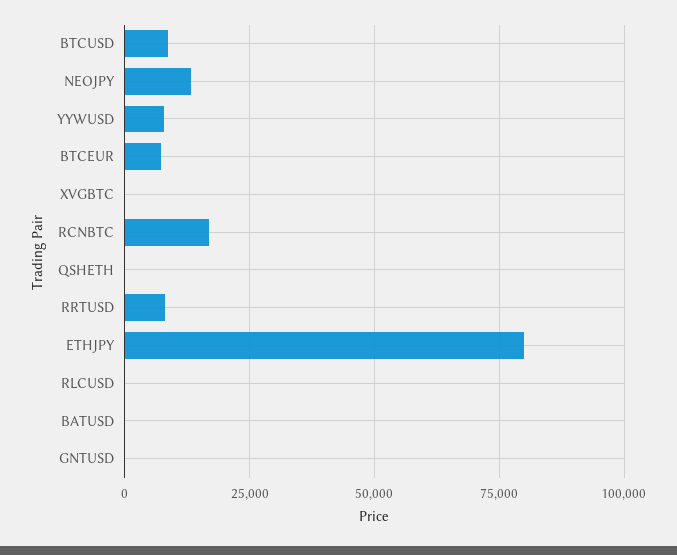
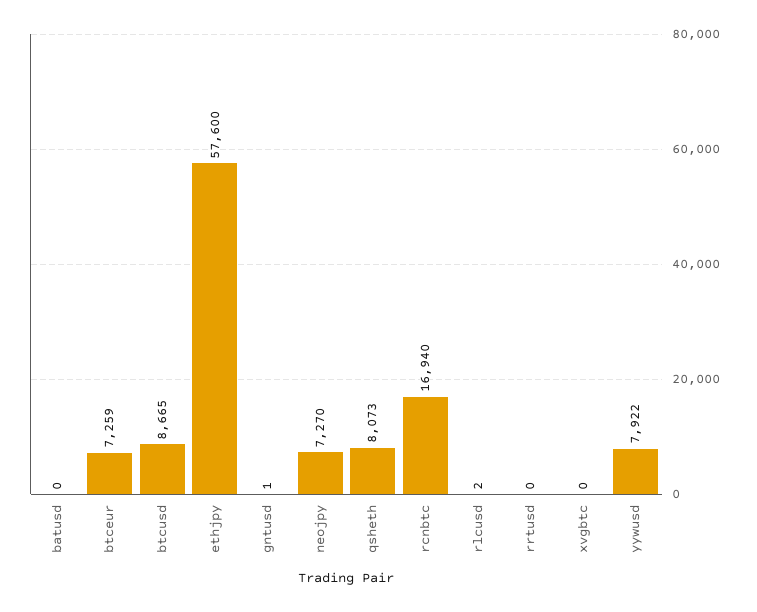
  {
    "BTCUSD": 8665,
-   "NEOJPY": 12500,
+   "NEOJPY": 7270,
    "YYWUSD": 7922,
    "BTCEUR": 7259,
    "XVGBTC": 0,
    "RCNBTC": 16940,
-   "QSHETH": 0,
+   "QSHETH": 8073,
-   "RRTUSD": 7500,
+   "RRTUSD": 0,
-   "ETHJPY": 80000,
+   "ETHJPY": 57600,
    "RLCUSD": 2,
    "BATUSD": 0,
    "GNTUSD": 1
  }

